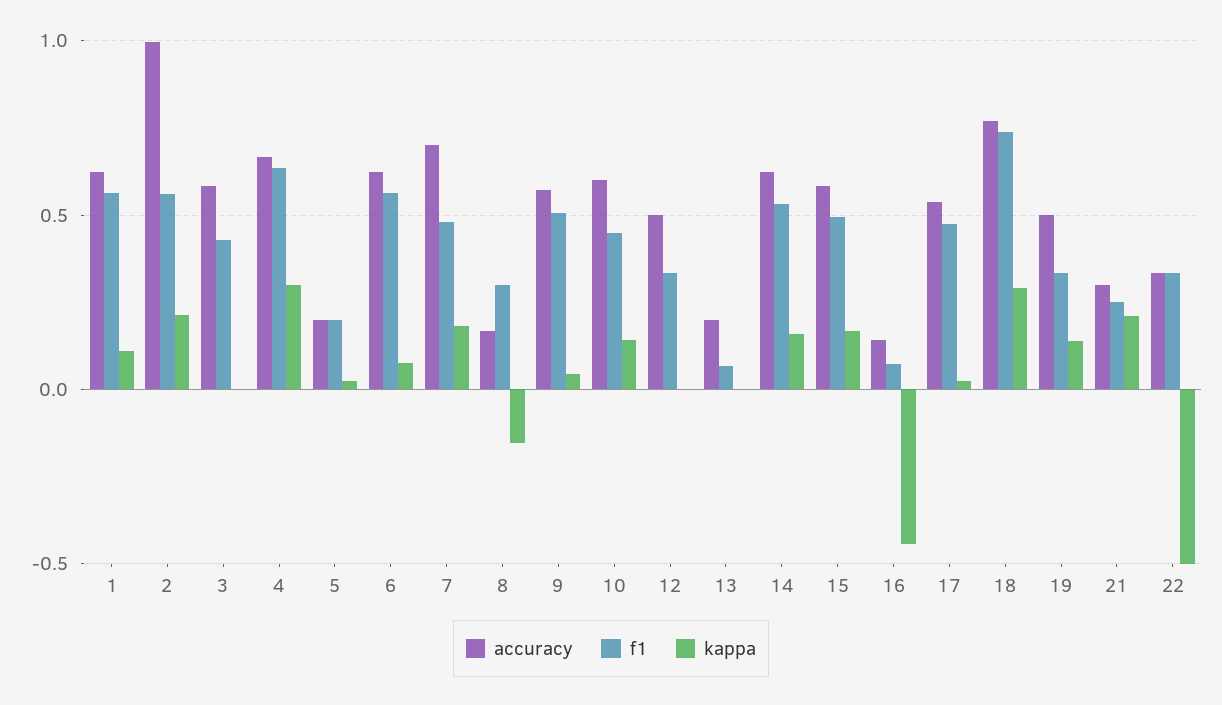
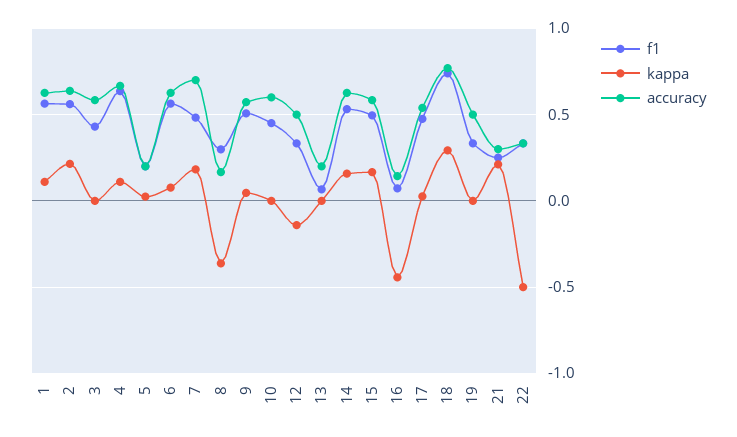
  {
    "accuracy": {
      "1": 0.65,
-     "2": 1,
+     "2": 0.65,
      "3": 0.6,
      "4": 0.65,
      "5": 0.2,
      "6": 0.65,
      "7": 0.7,
      "8": 0.15,
      "9": 0.55,
      "10": 0.6,
      "12": 0.5,
      "13": 0.2,
      "14": 0.65,
      "15": 0.6,
      "16": 0.15,
      "17": 0.55,
      "18": 0.75,
      "19": 0.5,
      "21": 0.3,
      "22": 0.35
    },
    "f1": {
      "1": 0.55,
      "2": 0.55,
      "3": 0.45,
      "4": 0.65,
      "5": 0.2,
      "6": 0.55,
      "7": 0.5,
      "8": 0.3,
      "9": 0.5,
      "10": 0.45,
      "12": 0.35,
      "13": 0.05,
      "14": 0.55,
      "15": 0.5,
      "16": 0.05,
      "17": 0.45,
      "18": 0.75,
      "19": 0.35,
      "21": 0.25,
      "22": 0.35
    },
    "kappa": {
      "1": 0.1,
      "2": 0.2,
      "3": 0,
-     "4": 0.3,
+     "4": 0.1,
      "5": 0,
      "6": 0.1,
      "7": 0.2,
-     "8": -0.15,
+     "8": -0.35,
      "9": 0.05,
-     "10": 0.15,
+     "10": 0,
-     "12": 0,
+     "12": -0.15,
      "13": 0,
      "14": 0.15,
      "15": 0.15,
      "16": -0.45,
      "17": 0.05,
      "18": 0.3,
-     "19": 0.15,
+     "19": 0,
      "21": 0.2,
      "22": -0.5
    }
  }

